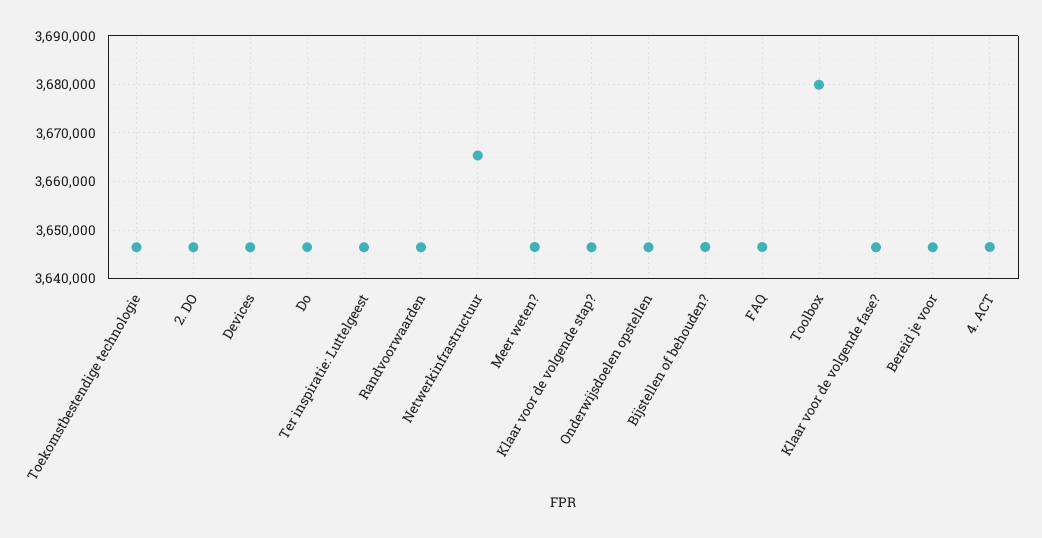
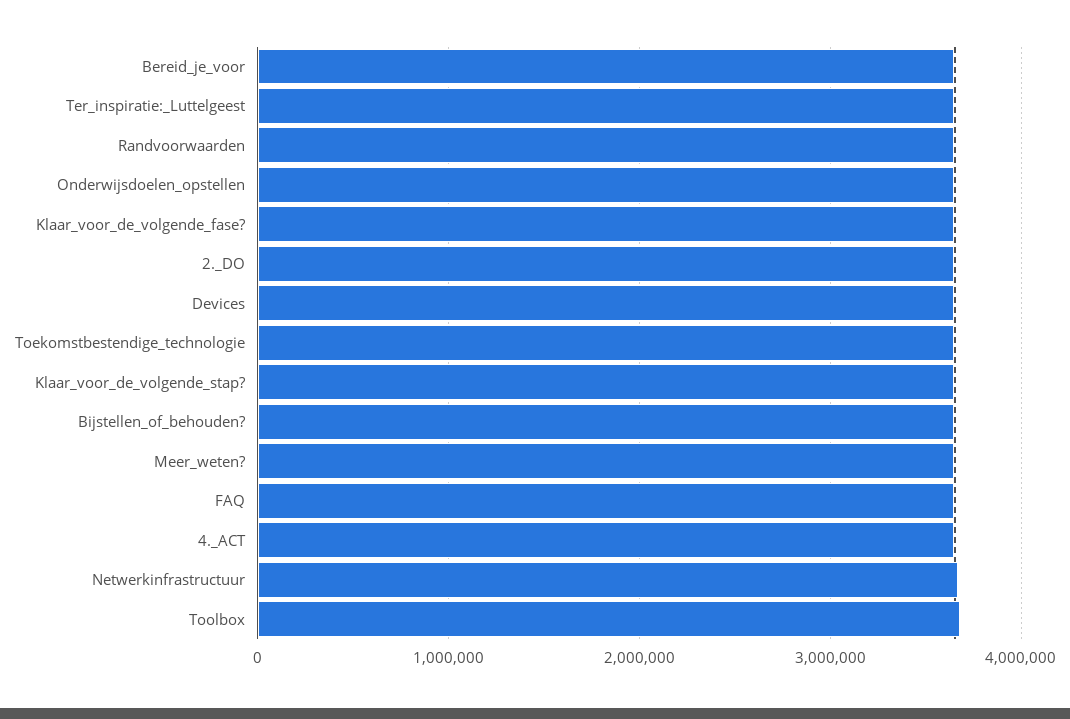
  {
    "Toekomstbestendige technologie": 3646000,
    "2. DO": 3646000,
    "Devices": 3646000,
-   "Do": 3646000,
    "Ter inspiratie: Luttelgeest": 3646000,
    "Randvoorwaarden": 3646000,
    "Netwerkinfrastructuur": 3666000,
    "Meer weten?": 3646000,
    "Klaar voor de volgende stap?": 3646000,
    "Onderwijsdoelen opstellen": 3646000,
    "Bijstellen of behouden?": 3646000,
    "FAQ": 3646000,
    "Toolbox": 3680000,
    "Klaar voor de volgende fase?": 3646000,
    "Bereid je voor": 3646000,
    "4. ACT": 3646000
  }

